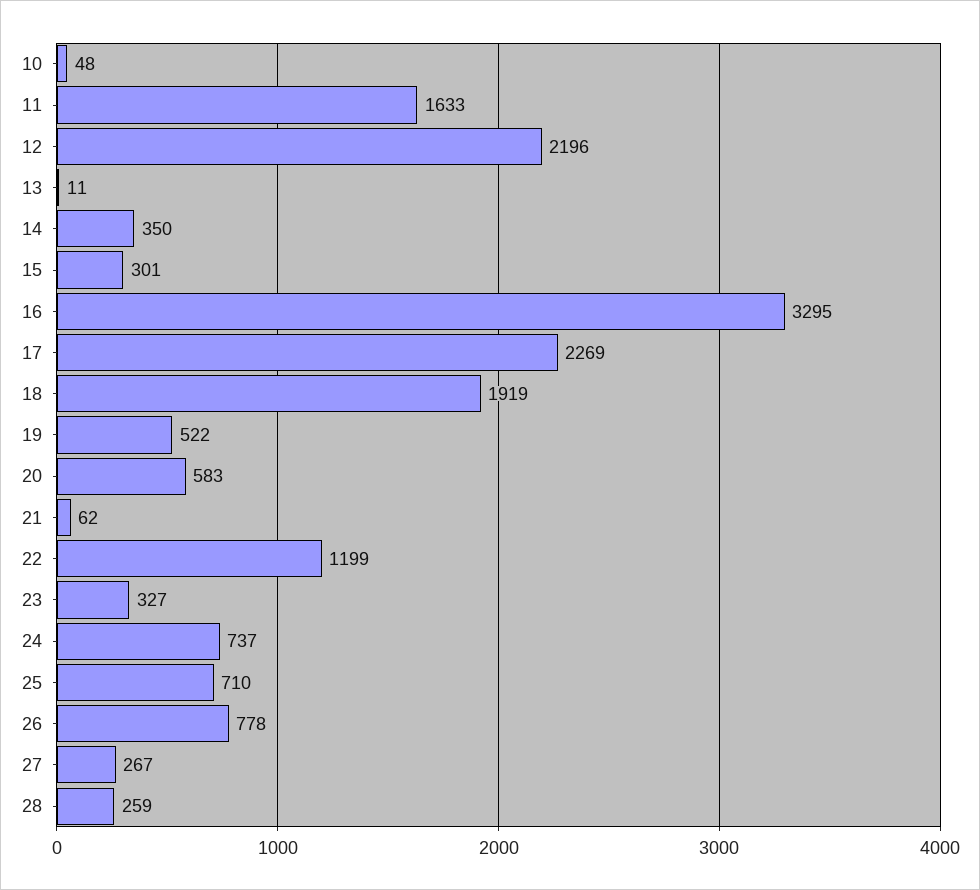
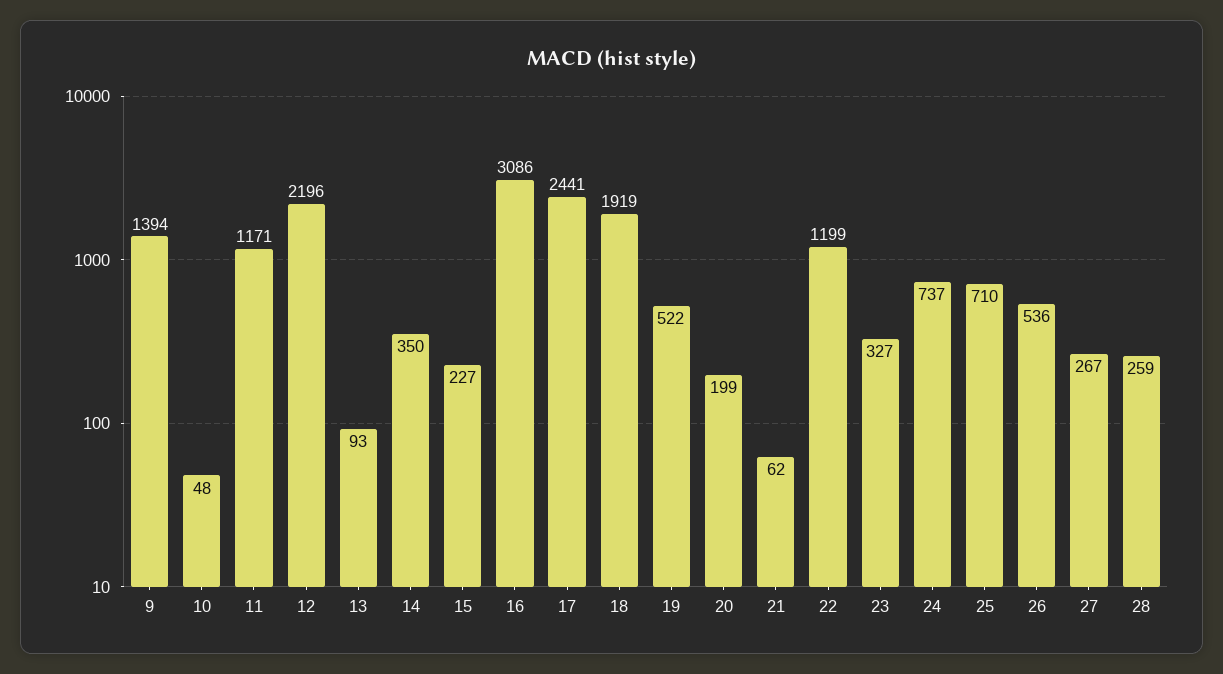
  {
    "10": 48,
-   "11": 1633,
+   "11": 1171,
    "12": 2196,
-   "13": 11,
+   "13": 93,
    "14": 350,
-   "15": 301,
+   "15": 227,
-   "16": 3295,
+   "16": 3086,
-   "17": 2269,
+   "17": 2441,
    "18": 1919,
    "19": 522,
-   "20": 583,
+   "20": 199,
    "21": 62,
    "22": 1199,
    "23": 327,
    "24": 737,
    "25": 710,
-   "26": 778,
+   "26": 536,
    "27": 267,
-   "28": 259
+   "28": 259,
+   "9": 1394
  }

